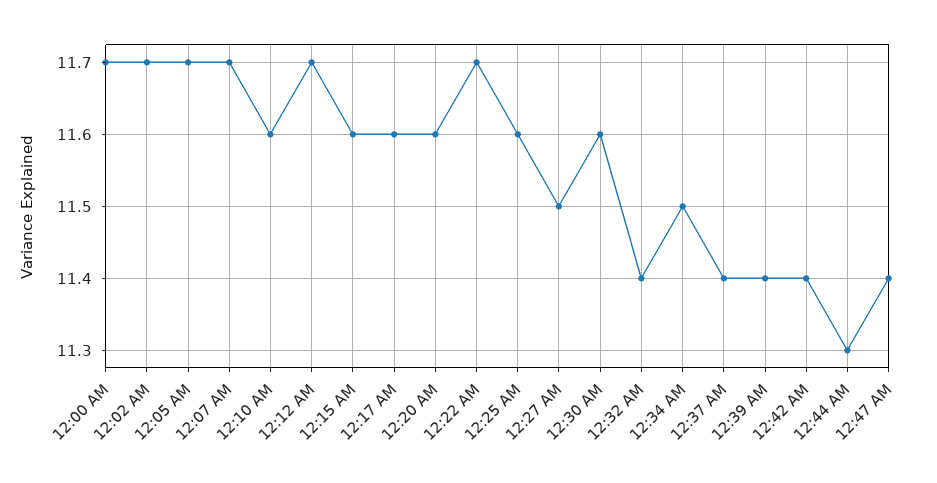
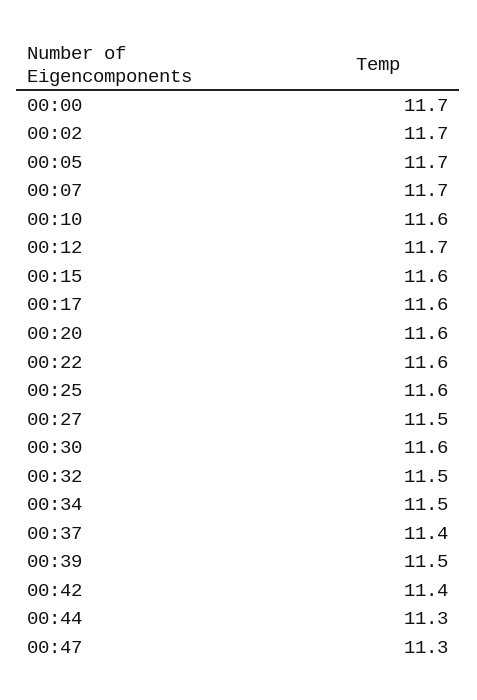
  {
    "12:00 AM": 11.7,
    "12:02 AM": 11.7,
    "12:05 AM": 11.7,
    "12:07 AM": 11.7,
    "12:10 AM": 11.6,
    "12:12 AM": 11.7,
    "12:15 AM": 11.6,
    "12:17 AM": 11.6,
    "12:20 AM": 11.6,
-   "12:22 AM": 11.7,
+   "12:22 AM": 11.6,
    "12:25 AM": 11.6,
    "12:27 AM": 11.5,
    "12:30 AM": 11.6,
-   "12:32 AM": 11.4,
+   "12:32 AM": 11.5,
    "12:34 AM": 11.5,
    "12:37 AM": 11.4,
-   "12:39 AM": 11.4,
+   "12:39 AM": 11.5,
    "12:42 AM": 11.4,
    "12:44 AM": 11.3,
-   "12:47 AM": 11.4
+   "12:47 AM": 11.3
  }

